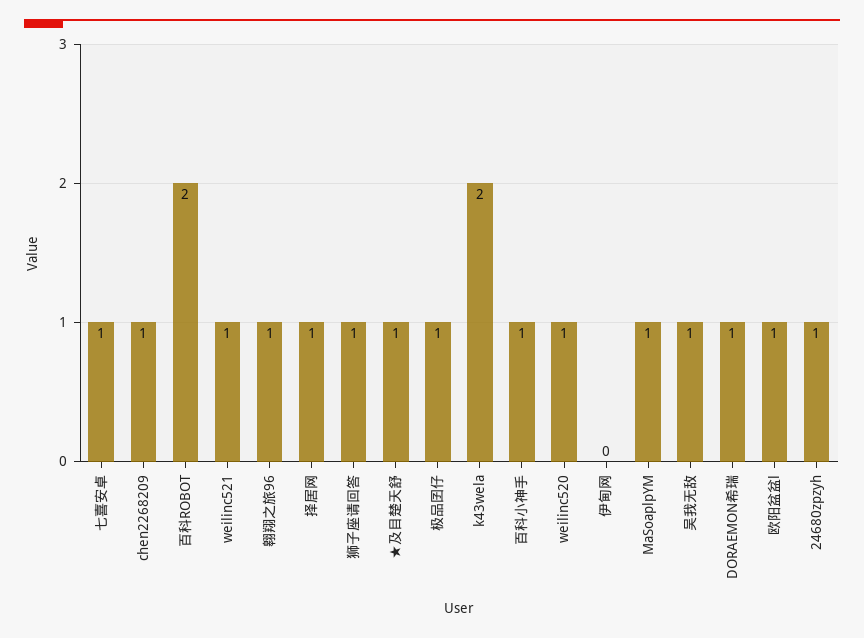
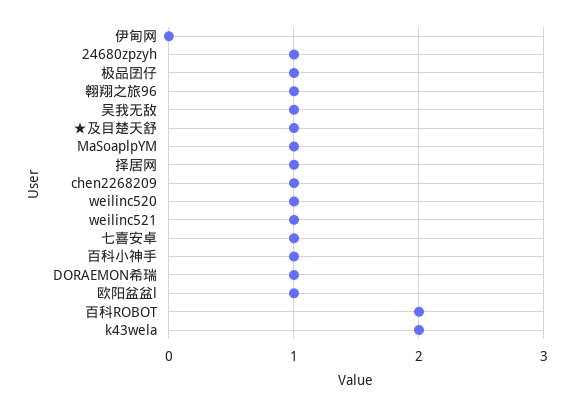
  {
    "七喜安卓": 1,
    "chen2268209": 1,
    "百科ROBOT": 2,
    "weilinc521": 1,
    "翱翔之旅96": 1,
    "择居网": 1,
-   "狮子座请回答": 1,
    "★及目楚天舒": 1,
    "极品囝仔": 1,
    "k43wela": 2,
    "百科小神手": 1,
    "weilinc520": 1,
    "伊甸网": 0,
    "MaSoaplpYM": 1,
    "吴我无敌": 1,
    "DORAEMON希瑞": 1,
    "欧阳盆盆l": 1,
    "24680zpzyh": 1
  }

